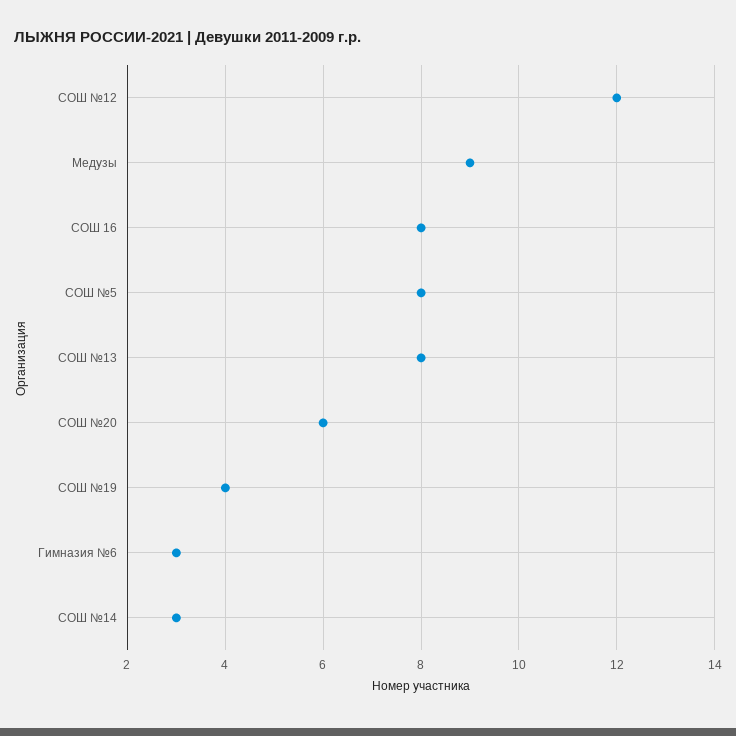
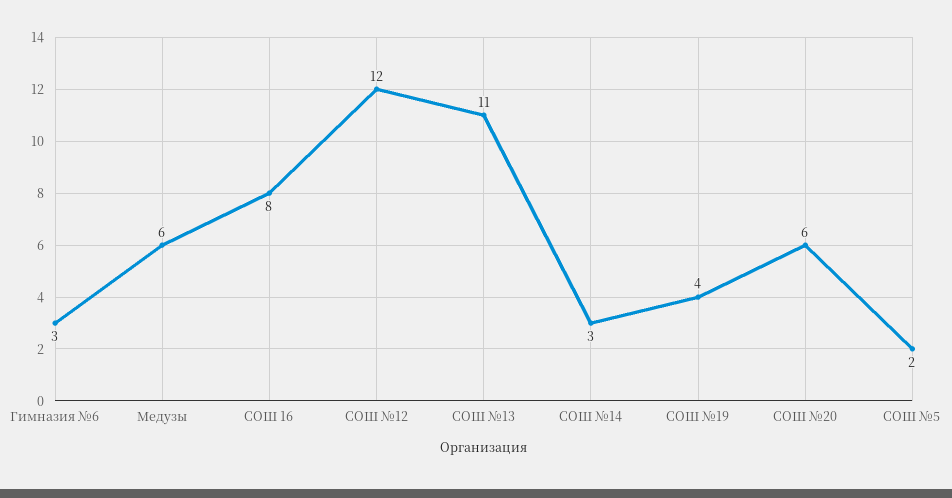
  {
    "СОШ №12": 12,
-   "Медузы": 9,
+   "Медузы": 6,
    "СОШ 16": 8,
-   "СОШ №5": 8,
+   "СОШ №5": 2,
-   "СОШ №13": 8,
+   "СОШ №13": 11,
    "СОШ №20": 6,
    "СОШ №19": 4,
    "Гимназия №6": 3,
    "СОШ №14": 3
  }

